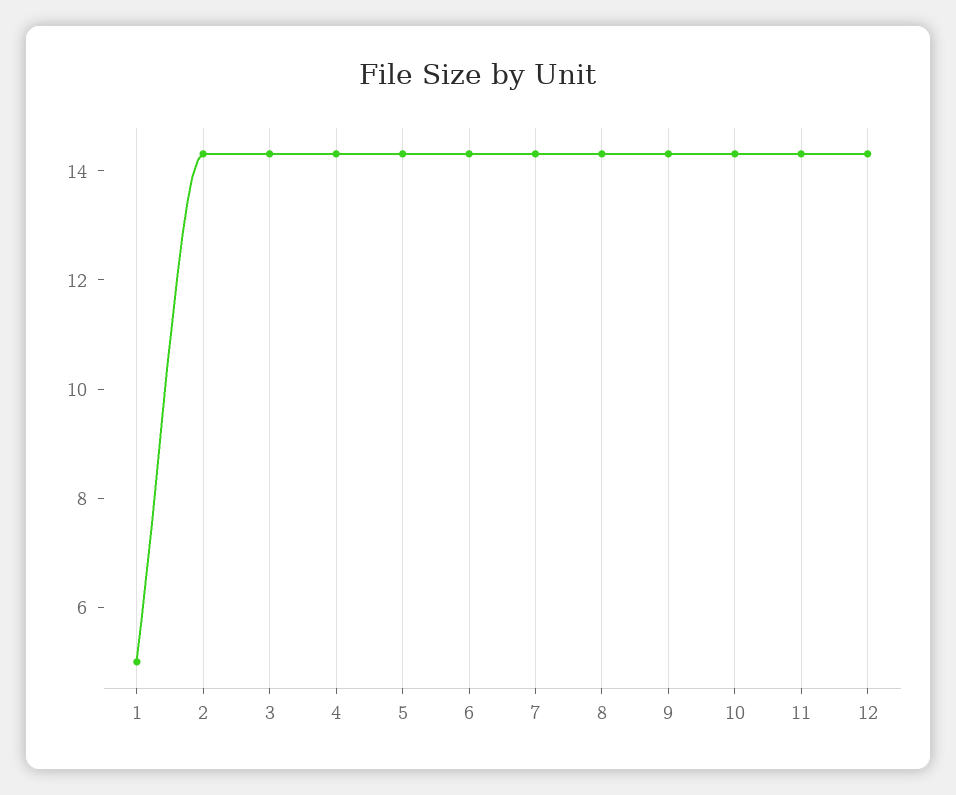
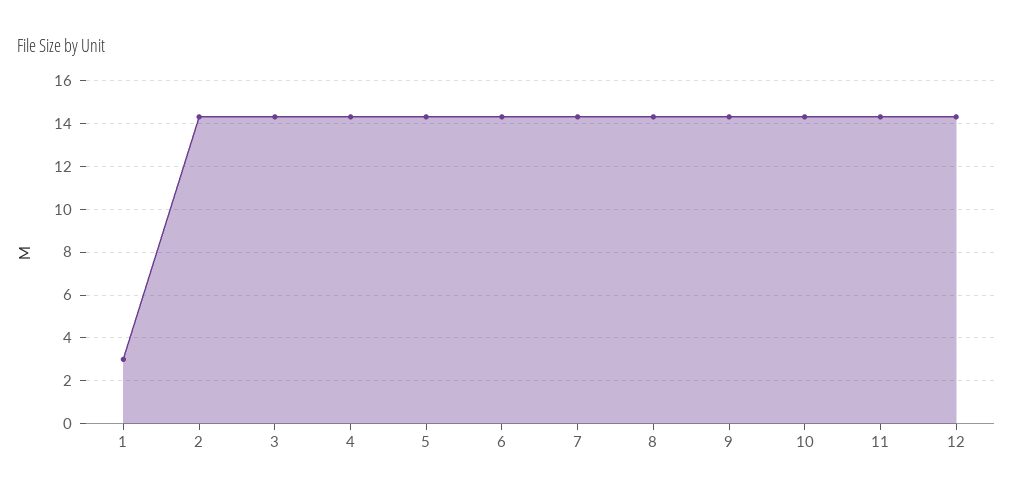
  {
-   "1": 5,
+   "1": 3,
    "2": 14.5,
    "3": 14.5,
    "4": 14.5,
    "5": 14.5,
    "6": 14.5,
    "7": 14.5,
    "8": 14.5,
    "9": 14.5,
    "10": 14.5,
    "11": 14.5,
    "12": 14.5
  }

